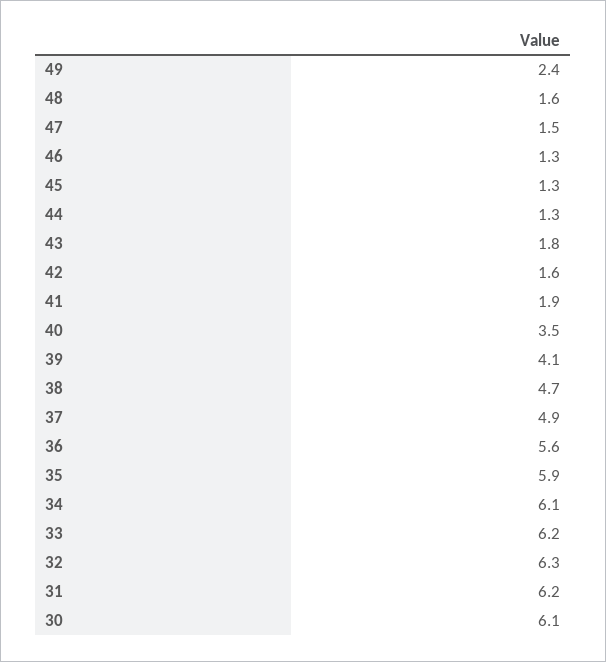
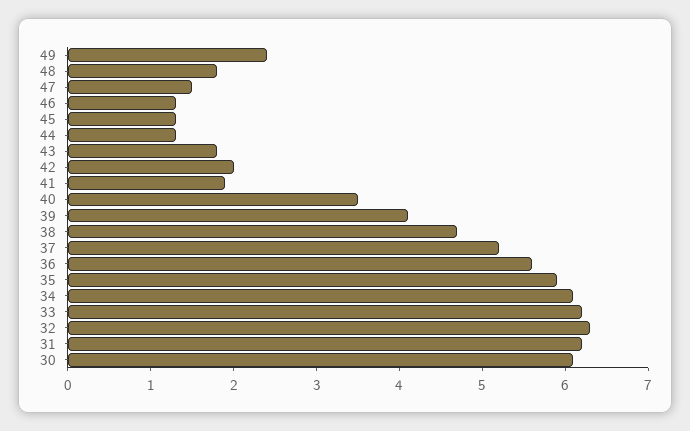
  {
    "49": 2.4,
-   "48": 1.6,
+   "48": 1.8,
    "47": 1.5,
    "46": 1.3,
    "45": 1.3,
    "44": 1.3,
    "43": 1.8,
-   "42": 1.6,
+   "42": 2,
    "41": 1.9,
    "40": 3.5,
    "39": 4.1,
    "38": 4.7,
-   "37": 4.9,
+   "37": 5.2,
    "36": 5.6,
    "35": 5.9,
    "34": 6.1,
    "33": 6.2,
    "32": 6.3,
    "31": 6.2,
    "30": 6.1
  }

